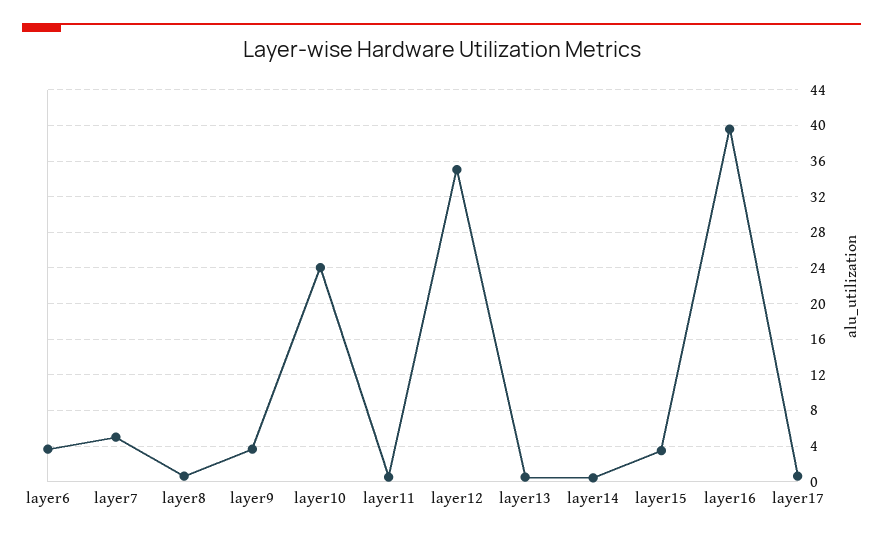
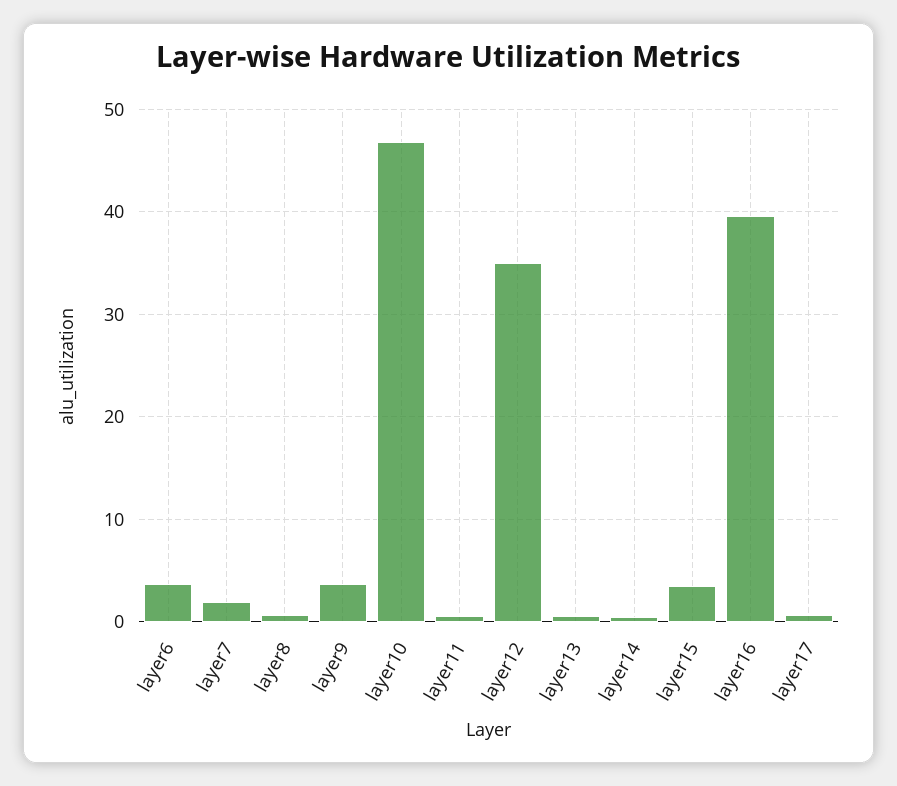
  {
    "layer6": 4,
-   "layer7": 5,
+   "layer7": 2,
    "layer8": 1,
    "layer9": 4,
-   "layer10": 24,
+   "layer10": 47,
    "layer11": 1,
    "layer12": 35,
    "layer13": 1,
    "layer14": 0,
    "layer15": 3,
    "layer16": 40,
    "layer17": 1
  }

